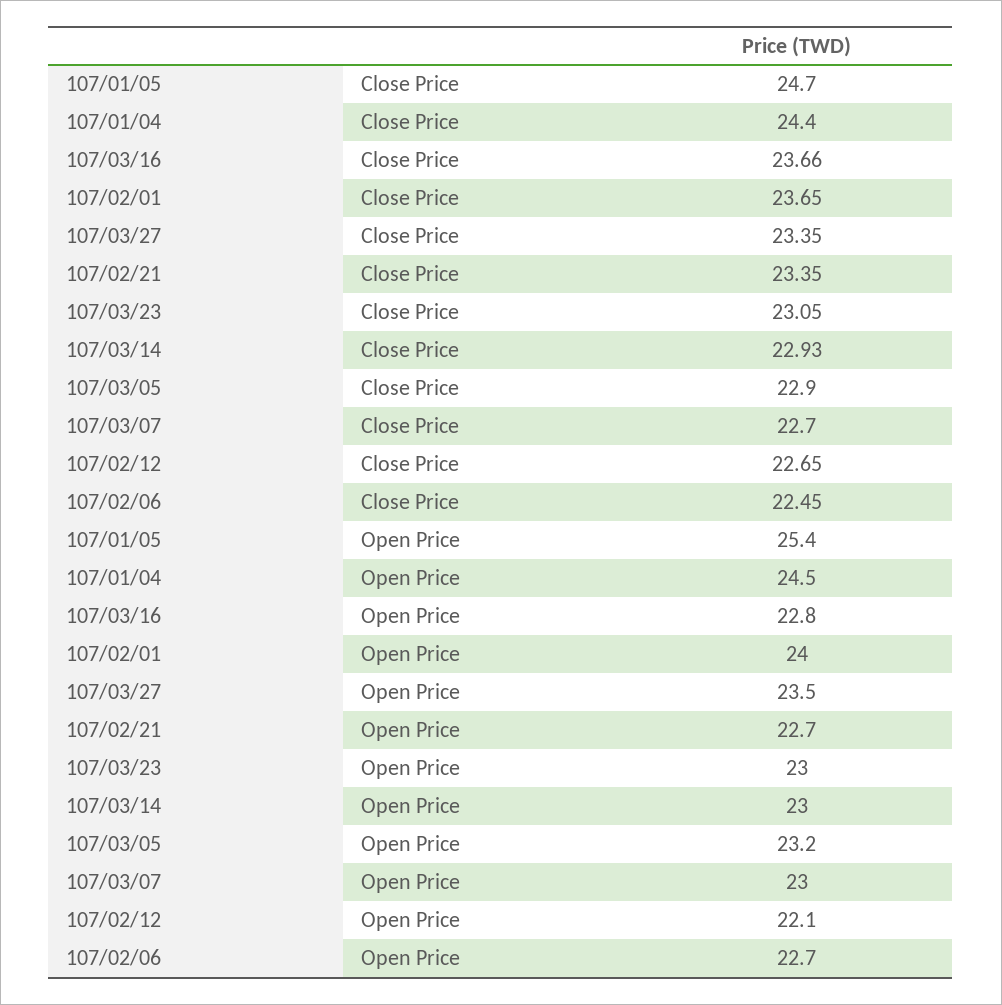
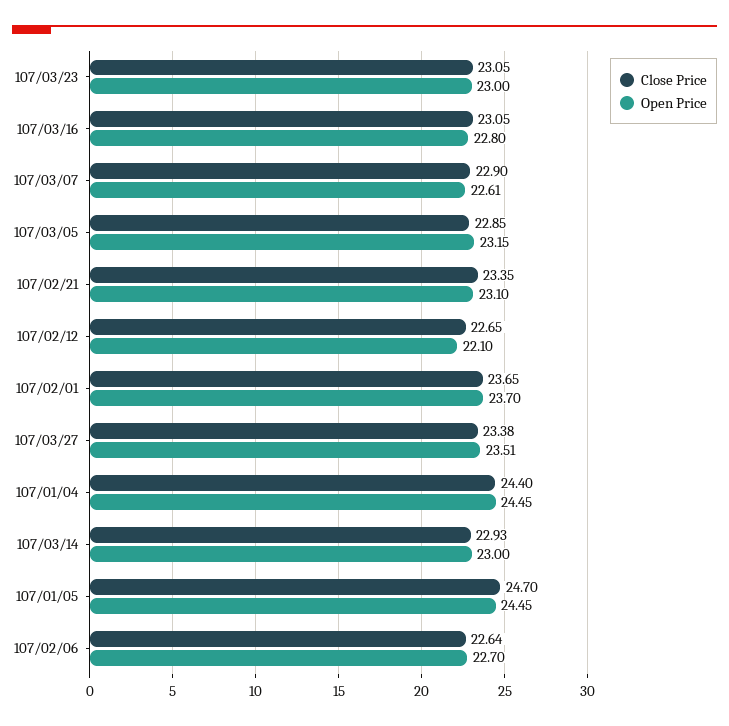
  {
    "Close Price": {
      "107/01/05": 24.7,
      "107/01/04": 24.4,
-     "107/03/16": 23.66,
+     "107/03/16": 23.05,
      "107/02/01": 23.65,
-     "107/03/27": 23.35,
+     "107/03/27": 23.38,
      "107/02/21": 23.35,
      "107/03/23": 23.05,
      "107/03/14": 22.93,
-     "107/03/05": 22.9,
+     "107/03/05": 22.85,
-     "107/03/07": 22.7,
+     "107/03/07": 22.9,
      "107/02/12": 22.65,
-     "107/02/06": 22.45
+     "107/02/06": 22.64
    },
    "Open Price": {
-     "107/01/05": 25.4,
+     "107/01/05": 24.45,
      "107/01/04": 24.45,
      "107/03/16": 22.8,
-     "107/02/01": 24,
+     "107/02/01": 23.7,
      "107/03/27": 23.51,
-     "107/02/21": 22.7,
+     "107/02/21": 23.1,
      "107/03/23": 23,
      "107/03/14": 23,
      "107/03/05": 23.15,
-     "107/03/07": 23,
+     "107/03/07": 22.61,
      "107/02/12": 22.1,
      "107/02/06": 22.7
    }
  }

